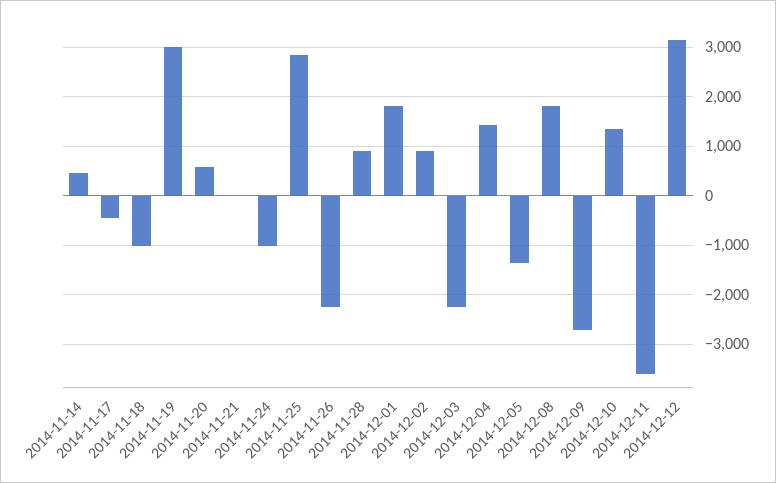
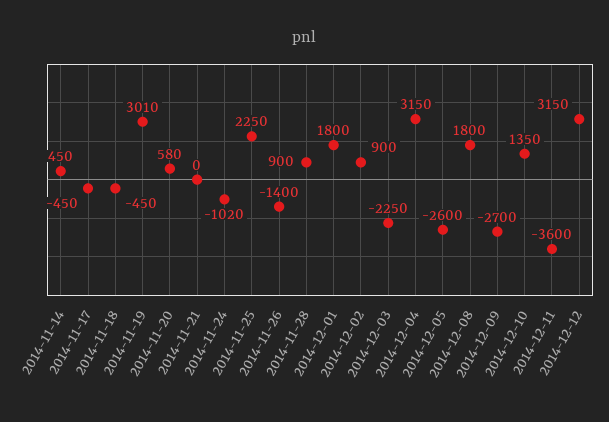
  {
    "2014-11-14": 450,
    "2014-11-17": -450,
-   "2014-11-18": -1000,
+   "2014-11-18": -450,
    "2014-11-19": 3010,
    "2014-11-20": 580,
    "2014-11-21": 0,
    "2014-11-24": -1020,
-   "2014-11-25": 2800,
+   "2014-11-25": 2250,
-   "2014-11-26": -2200,
+   "2014-11-26": -1400,
    "2014-11-28": 900,
    "2014-12-01": 1800,
    "2014-12-02": 900,
    "2014-12-03": -2250,
-   "2014-12-04": 1400,
+   "2014-12-04": 3150,
-   "2014-12-05": -1400,
+   "2014-12-05": -2600,
    "2014-12-08": 1800,
    "2014-12-09": -2700,
    "2014-12-10": 1350,
    "2014-12-11": -3600,
    "2014-12-12": 3150
  }

